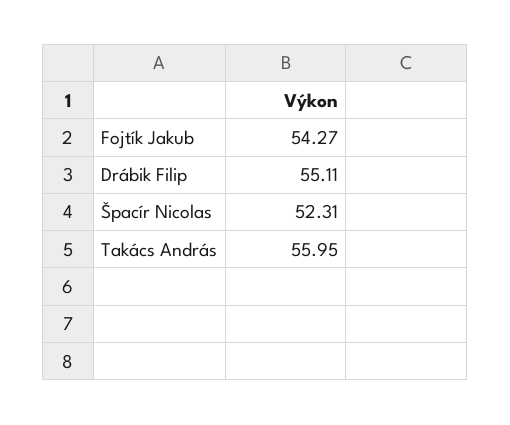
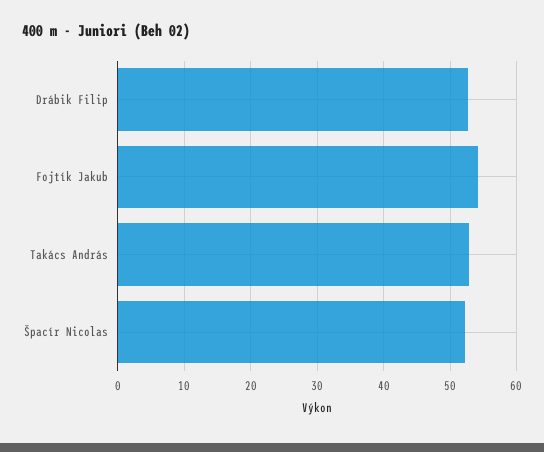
  {
    "Fojtík Jakub": 54.27,
-   "Drábik Filip": 55.11,
+   "Drábik Filip": 53,
    "Špacír Nicolas": 52.31,
-   "Takács András": 55.95
+   "Takács András": 53
  }

